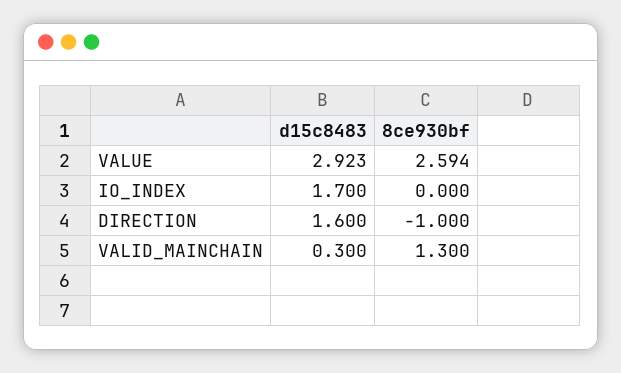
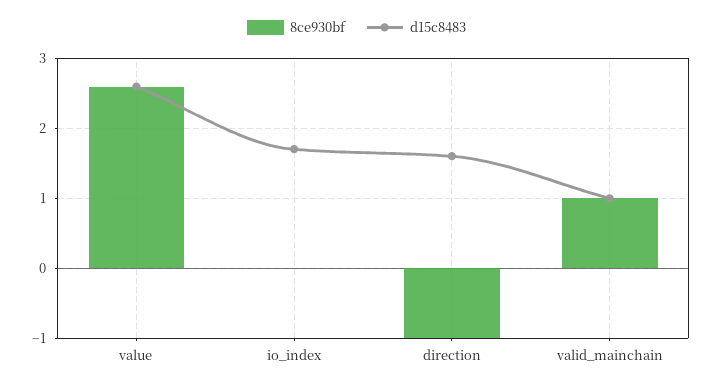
  {
    "d15c8483": {
-     "VALUE": 2.923,
+     "VALUE": 2.6,
      "IO_INDEX": 1.7,
      "DIRECTION": 1.6,
-     "VALID_MAINCHAIN": 0.3
+     "VALID_MAINCHAIN": 1
    },
    "8ce930bf": {
      "VALUE": 2.594,
      "IO_INDEX": 0,
      "DIRECTION": -1,
-     "VALID_MAINCHAIN": 1.3
+     "VALID_MAINCHAIN": 1
    }
  }

